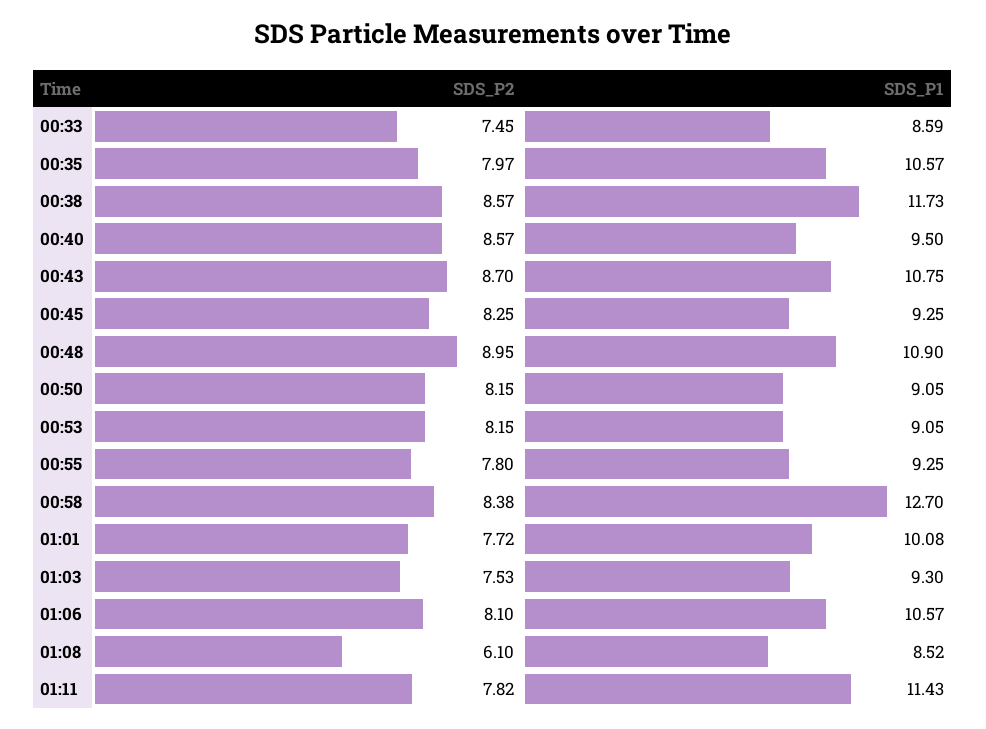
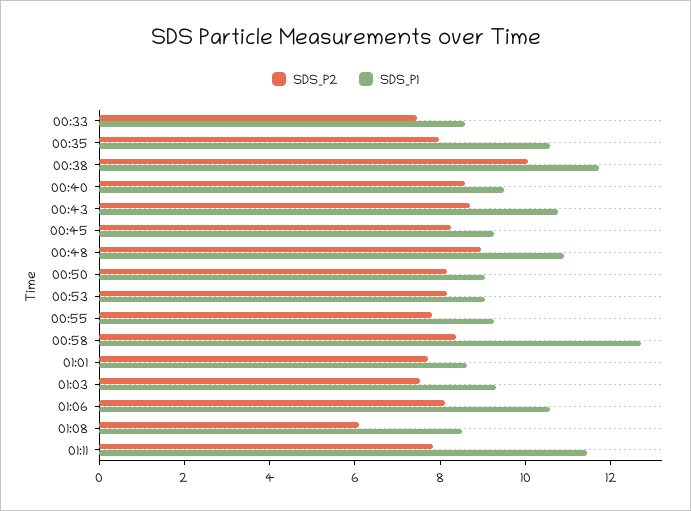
  {
    "SDS_P2": {
      "00:33": 7.45,
      "00:35": 7.97,
-     "00:38": 8.57,
+     "00:38": 10,
      "00:40": 8.57,
      "00:43": 8.7,
      "00:45": 8.25,
      "00:48": 8.95,
      "00:50": 8.15,
      "00:53": 8.15,
      "00:55": 7.8,
      "00:58": 8.38,
      "01:01": 7.72,
      "01:03": 7.53,
      "01:06": 8.1,
      "01:08": 6.1,
      "01:11": 7.82
    },
    "SDS_P1": {
      "00:33": 8.59,
      "00:35": 10.57,
      "00:38": 11.73,
      "00:40": 9.5,
      "00:43": 10.75,
      "00:45": 9.25,
      "00:48": 10.9,
      "00:50": 9.05,
      "00:53": 9.05,
      "00:55": 9.25,
      "00:58": 12.7,
-     "01:01": 10.08,
+     "01:01": 8.5,
      "01:03": 9.3,
      "01:06": 10.57,
      "01:08": 8.52,
      "01:11": 11.43
    }
  }

